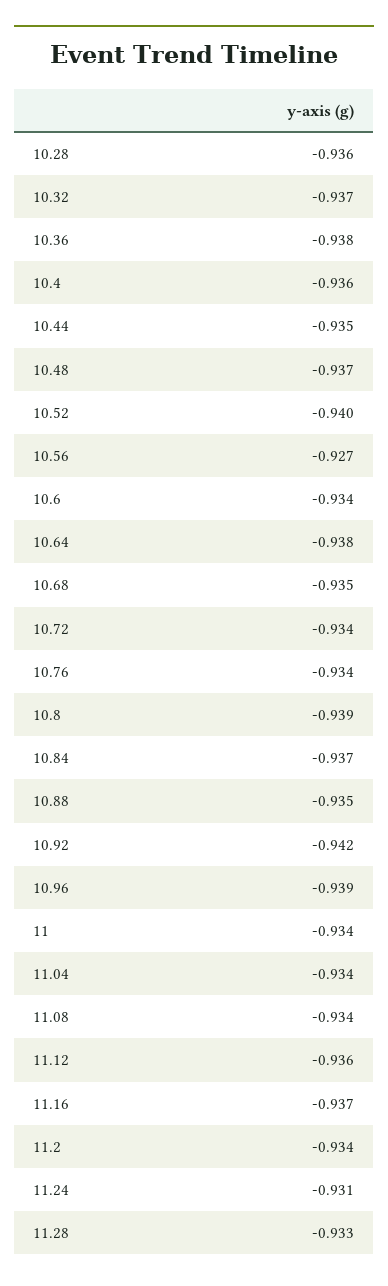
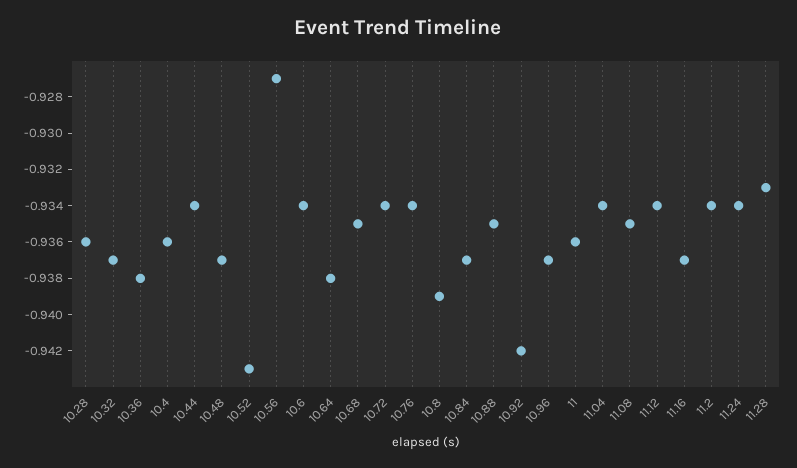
  {
    "10.28": -0.936,
    "10.32": -0.937,
    "10.36": -0.938,
    "10.4": -0.936,
-   "10.44": -0.935,
+   "10.44": -0.934,
    "10.48": -0.937,
-   "10.52": -0.94,
+   "10.52": -0.943,
    "10.56": -0.927,
    "10.6": -0.934,
    "10.64": -0.938,
    "10.68": -0.935,
    "10.72": -0.934,
    "10.76": -0.934,
    "10.8": -0.939,
    "10.84": -0.937,
    "10.88": -0.935,
    "10.92": -0.942,
-   "10.96": -0.939,
+   "10.96": -0.937,
-   "11": -0.934,
+   "11": -0.936,
    "11.04": -0.934,
-   "11.08": -0.934,
+   "11.08": -0.935,
-   "11.12": -0.936,
+   "11.12": -0.934,
    "11.16": -0.937,
    "11.2": -0.934,
-   "11.24": -0.931,
+   "11.24": -0.934,
    "11.28": -0.933
  }

